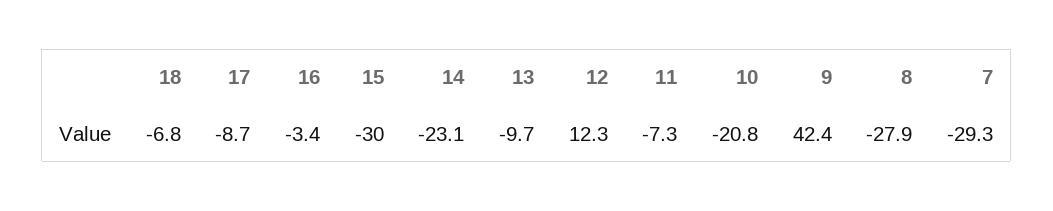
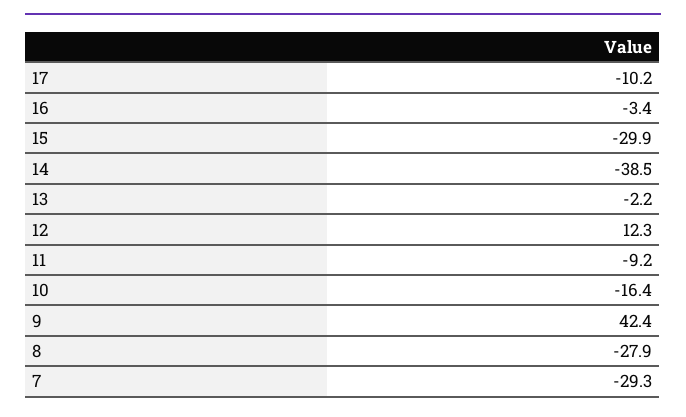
  {
-   "18": -6.8,
-   "17": -8.7,
+   "17": -10.2,
    "16": -3.4,
-   "15": -30,
+   "15": -29.9,
-   "14": -23.1,
+   "14": -38.5,
-   "13": -9.7,
+   "13": -2.2,
    "12": 12.3,
-   "11": -7.3,
+   "11": -9.2,
-   "10": -20.8,
+   "10": -16.4,
    "9": 42.4,
    "8": -27.9,
    "7": -29.3
  }

